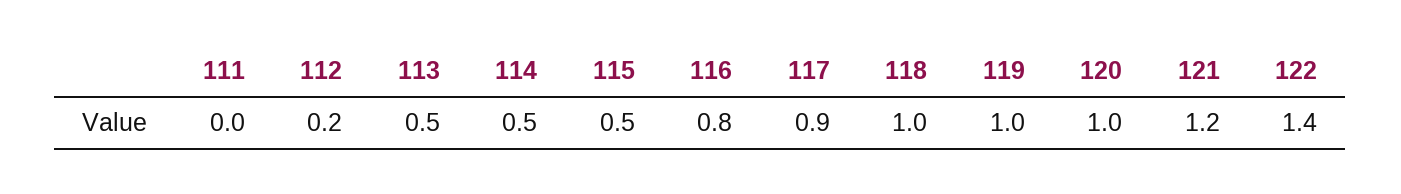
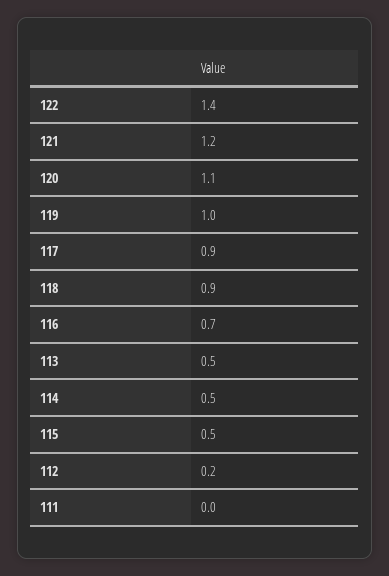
  {
    "111": 0,
    "112": 0.2,
    "113": 0.5,
    "114": 0.5,
    "115": 0.5,
-   "116": 0.8,
+   "116": 0.7,
    "117": 0.9,
-   "118": 1,
+   "118": 0.9,
    "119": 1,
-   "120": 1,
+   "120": 1.1,
    "121": 1.2,
    "122": 1.4
  }

